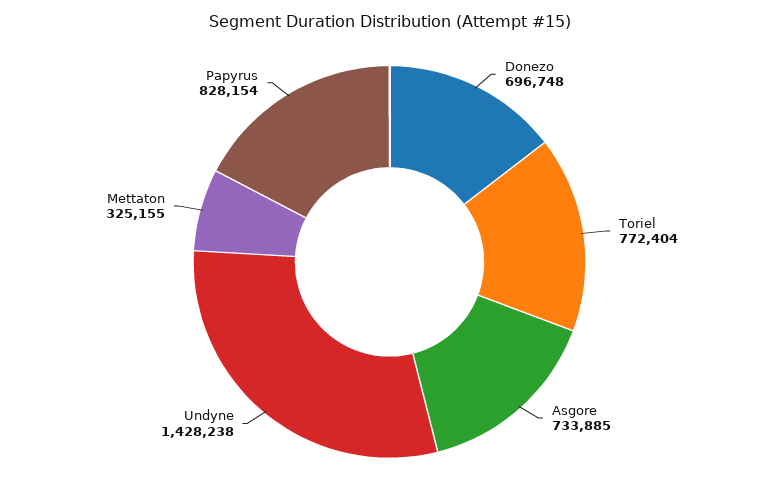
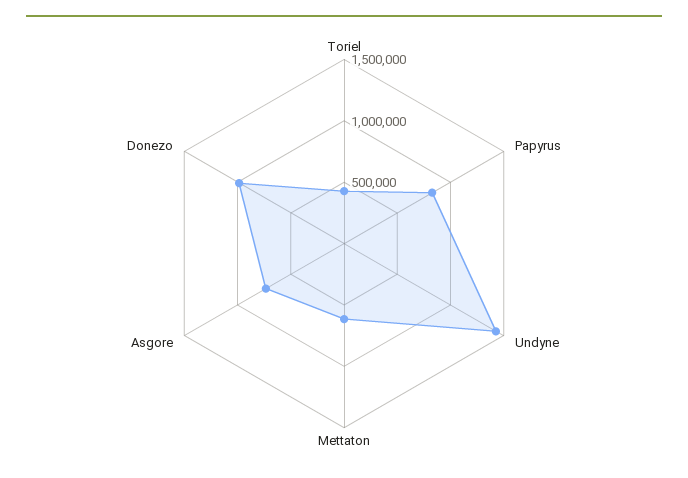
  {
-   "Donezo": 696748,
+   "Donezo": 1000000,
-   "Toriel": 772404,
+   "Toriel": 400000,
    "Asgore": 733885,
    "Undyne": 1428238,
-   "Mettaton": 325155,
+   "Mettaton": 600000,
    "Papyrus": 828154
  }

